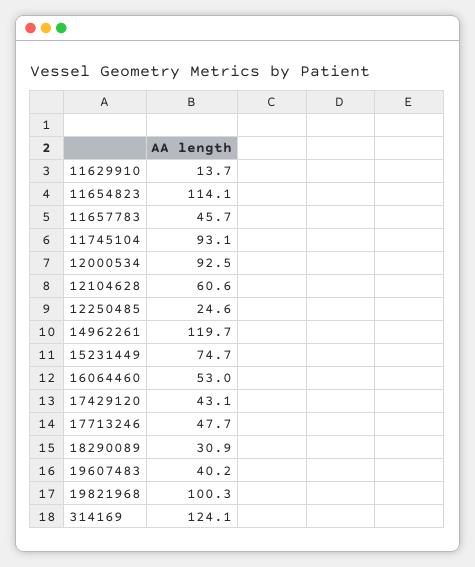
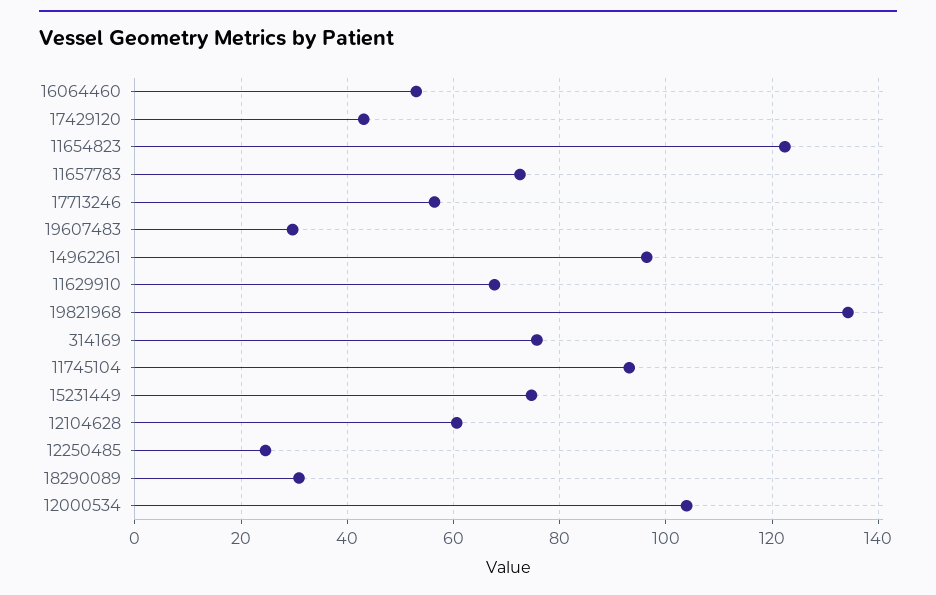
  {
-   "11629910": 13.7,
+   "11629910": 68,
-   "11654823": 114.1,
+   "11654823": 122,
-   "11657783": 45.7,
+   "11657783": 72,
    "11745104": 93.1,
-   "12000534": 92.5,
+   "12000534": 104,
    "12104628": 60.6,
    "12250485": 24.6,
-   "14962261": 119.7,
+   "14962261": 96,
    "15231449": 74.7,
    "16064460": 53,
    "17429120": 43.1,
-   "17713246": 47.7,
+   "17713246": 56,
    "18290089": 30.9,
-   "19607483": 40.2,
+   "19607483": 30,
-   "19821968": 100.3,
+   "19821968": 134,
-   "314169": 124.1
+   "314169": 76
  }

